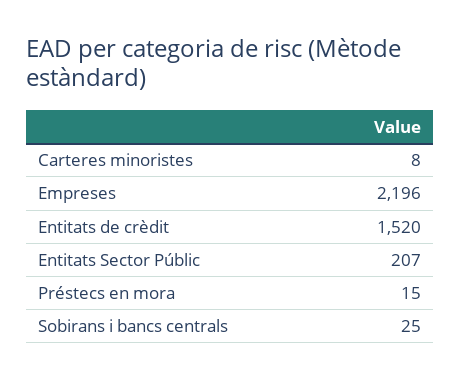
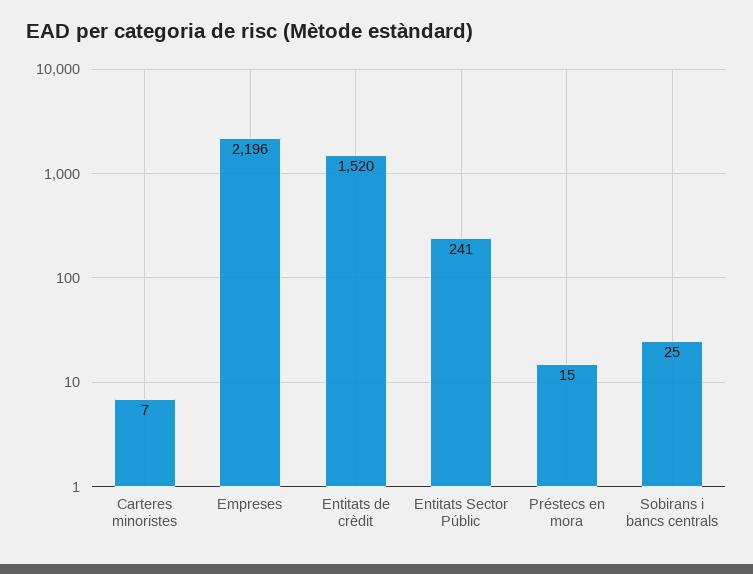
  {
-   "Carteres minoristes": 8,
+   "Carteres minoristes": 7,
    "Empreses": 2196,
    "Entitats de crèdit": 1520,
-   "Entitats Sector Públic": 207,
+   "Entitats Sector Públic": 241,
    "Préstecs en mora": 15,
    "Sobirans i bancs centrals": 25
  }

